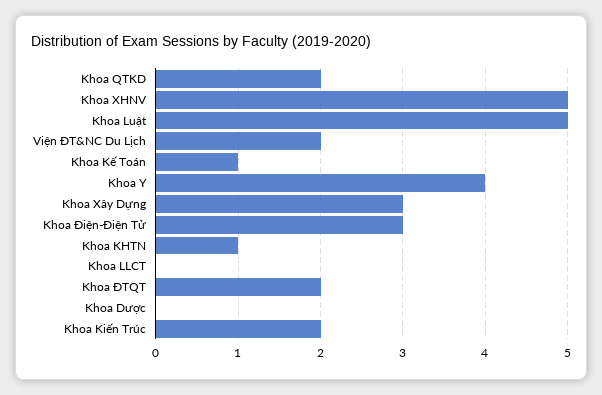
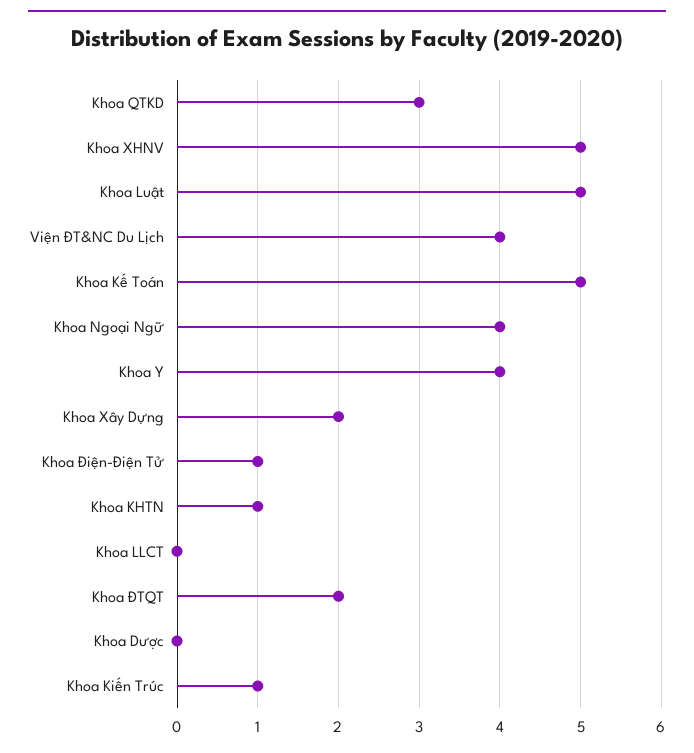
  {
-   "Khoa QTKD": 2,
+   "Khoa QTKD": 3,
    "Khoa XHNV": 5,
    "Khoa Luật": 5,
-   "Viện ĐT&NC Du Lịch": 2,
+   "Viện ĐT&NC Du Lịch": 4,
-   "Khoa Kế Toán": 1,
+   "Khoa Kế Toán": 5,
    "Khoa Y": 4,
-   "Khoa Xây Dựng": 3,
+   "Khoa Xây Dựng": 2,
-   "Khoa Điện-Điện Tử": 3,
+   "Khoa Điện-Điện Tử": 1,
    "Khoa KHTN": 1,
    "Khoa LLCT": 0,
    "Khoa ĐTQT": 2,
    "Khoa Dược": 0,
-   "Khoa Kiến Trúc": 2
+   "Khoa Kiến Trúc": 1,
+   "Khoa Ngoại Ngữ": 4
  }

